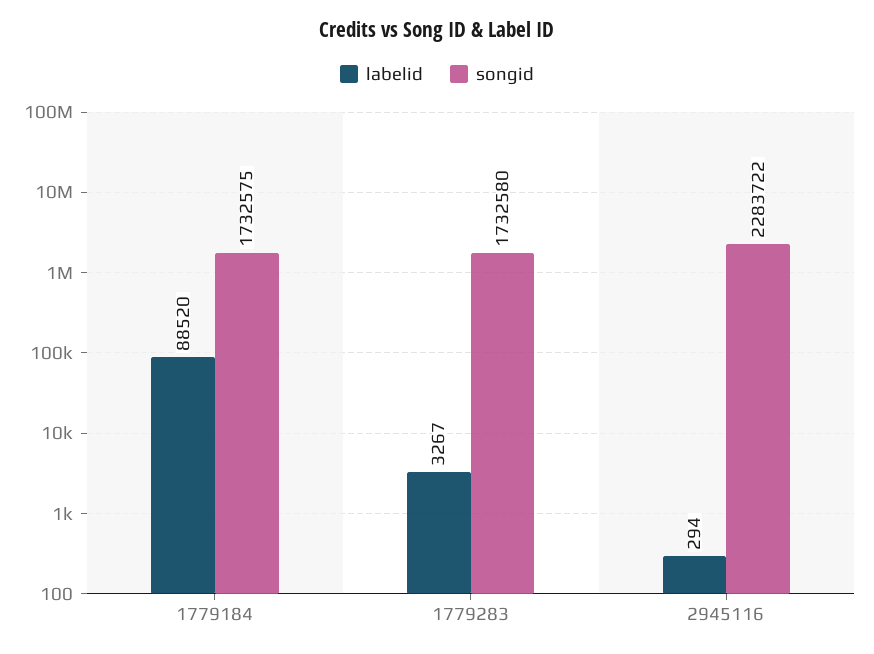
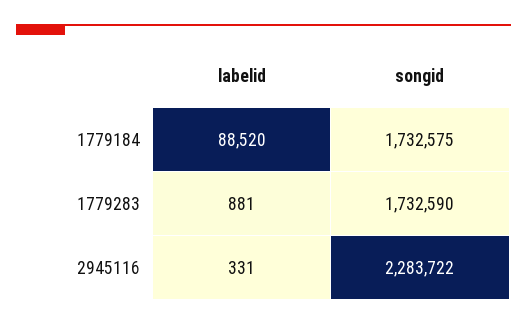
  {
    "labelid": {
      "1779184": 88520,
-     "1779283": 3267,
+     "1779283": 881,
-     "2945116": 294
+     "2945116": 331
    },
    "songid": {
      "1779184": 1732575,
-     "1779283": 1732580,
+     "1779283": 1732590,
      "2945116": 2283722
    }
  }

